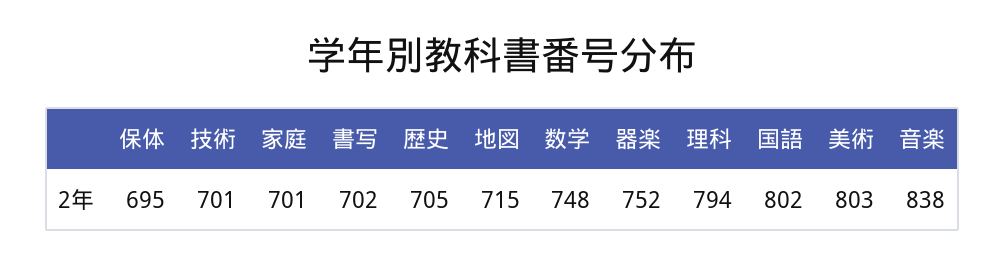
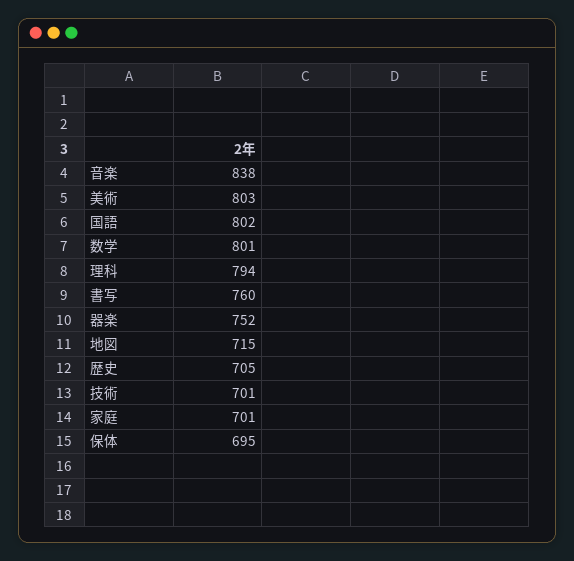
  {
    "保体": 695,
    "技術": 701,
    "家庭": 701,
-   "書写": 702,
+   "書写": 760,
    "歴史": 705,
    "地図": 715,
-   "数学": 748,
+   "数学": 801,
    "器楽": 752,
    "理科": 794,
    "国語": 802,
    "美術": 803,
    "音楽": 838
  }

